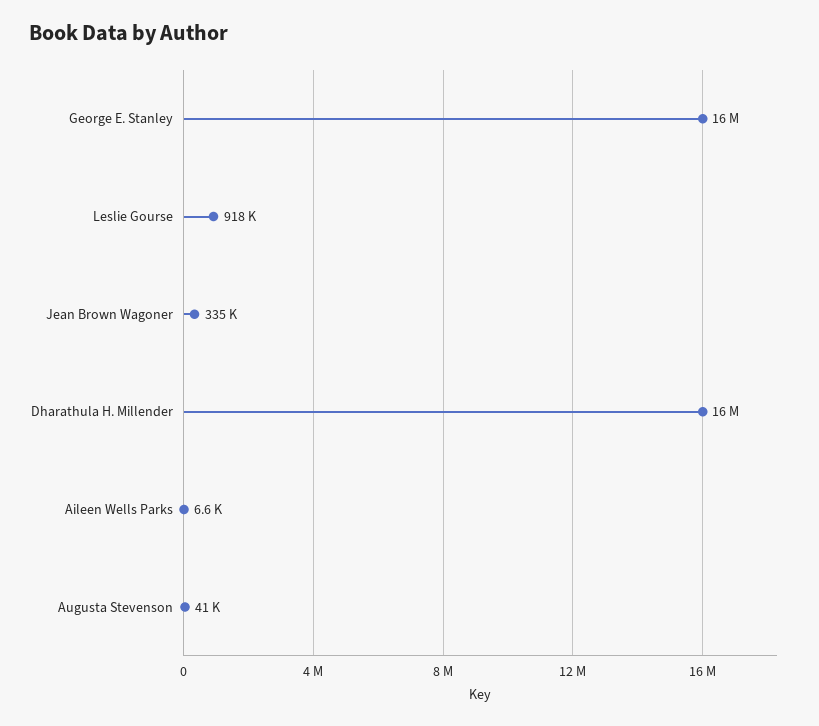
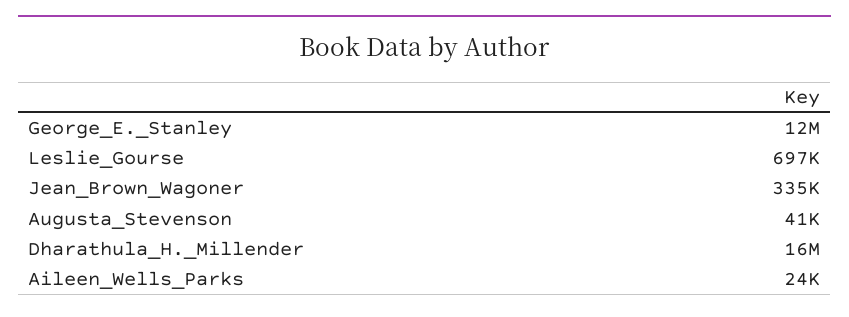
  {
-   "George E. Stanley": 16000000,
+   "George E. Stanley": 12000000,
-   "Leslie Gourse": 918000,
+   "Leslie Gourse": 697000,
    "Jean Brown Wagoner": 335000,
    "Dharathula H. Millender": 16000000,
-   "Aileen Wells Parks": 6600,
+   "Aileen Wells Parks": 24000,
    "Augusta Stevenson": 41000
  }

